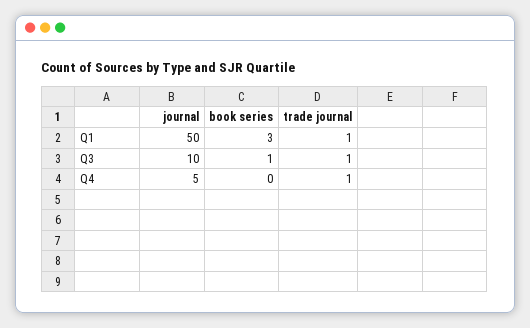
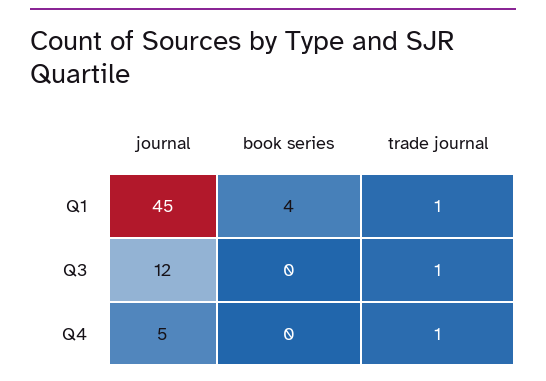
  {
    "journal": {
-     "Q1": 50,
+     "Q1": 45,
-     "Q3": 10,
+     "Q3": 12,
      "Q4": 5
    },
    "book series": {
-     "Q1": 3,
+     "Q1": 4,
-     "Q3": 1,
+     "Q3": 0,
      "Q4": 0
    },
    "trade journal": {
      "Q1": 1,
      "Q3": 1,
      "Q4": 1
    }
  }

